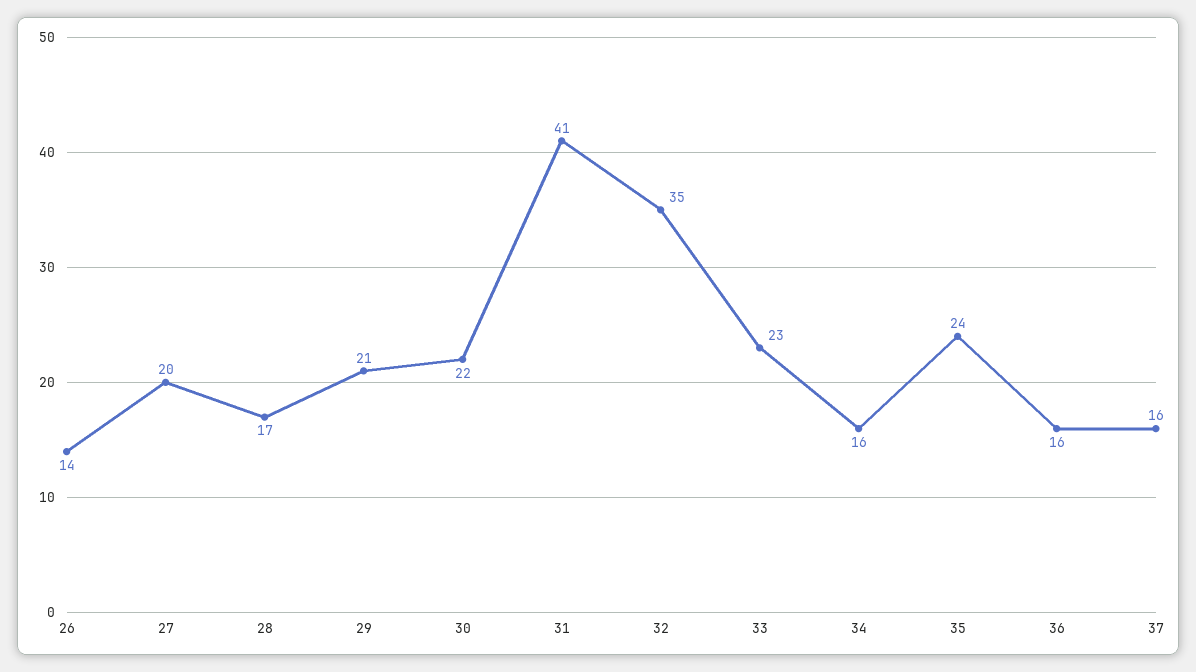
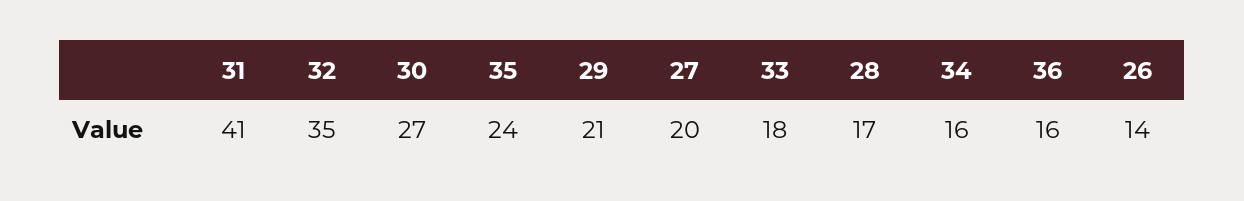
  {
    "26": 14,
    "27": 20,
    "28": 17,
    "29": 21,
-   "30": 22,
+   "30": 27,
    "31": 41,
    "32": 35,
-   "33": 23,
+   "33": 18,
    "34": 16,
    "35": 24,
-   "36": 16,
+   "36": 16
-   "37": 16
  }

